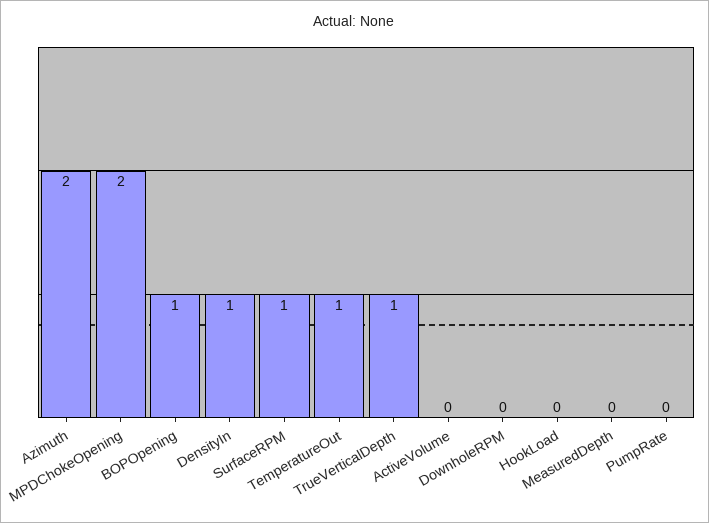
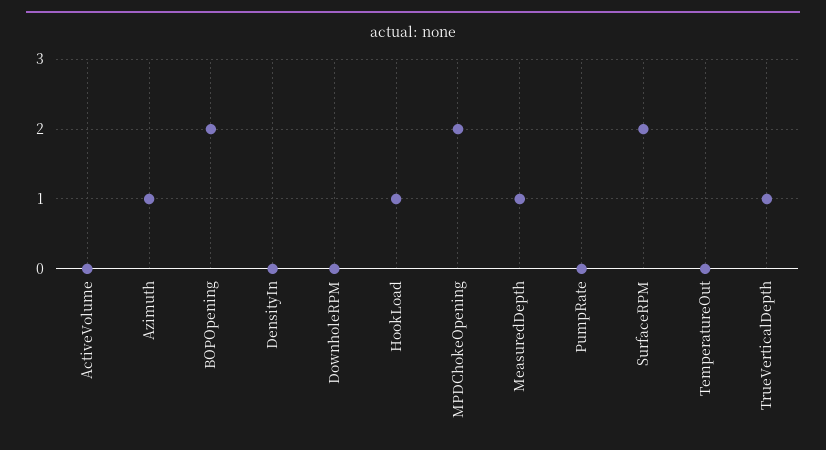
  {
-   "Azimuth": 2,
+   "Azimuth": 1,
    "MPDChokeOpening": 2,
-   "BOPOpening": 1,
+   "BOPOpening": 2,
-   "DensityIn": 1,
+   "DensityIn": 0,
-   "SurfaceRPM": 1,
+   "SurfaceRPM": 2,
-   "TemperatureOut": 1,
+   "TemperatureOut": 0,
    "TrueVerticalDepth": 1,
    "ActiveVolume": 0,
    "DownholeRPM": 0,
-   "HookLoad": 0,
+   "HookLoad": 1,
-   "MeasuredDepth": 0,
+   "MeasuredDepth": 1,
    "PumpRate": 0
  }

